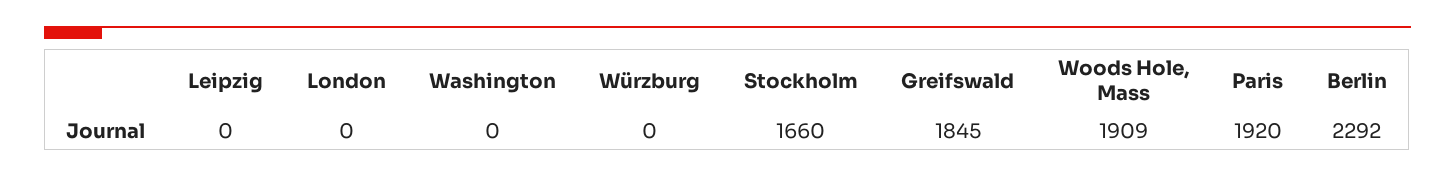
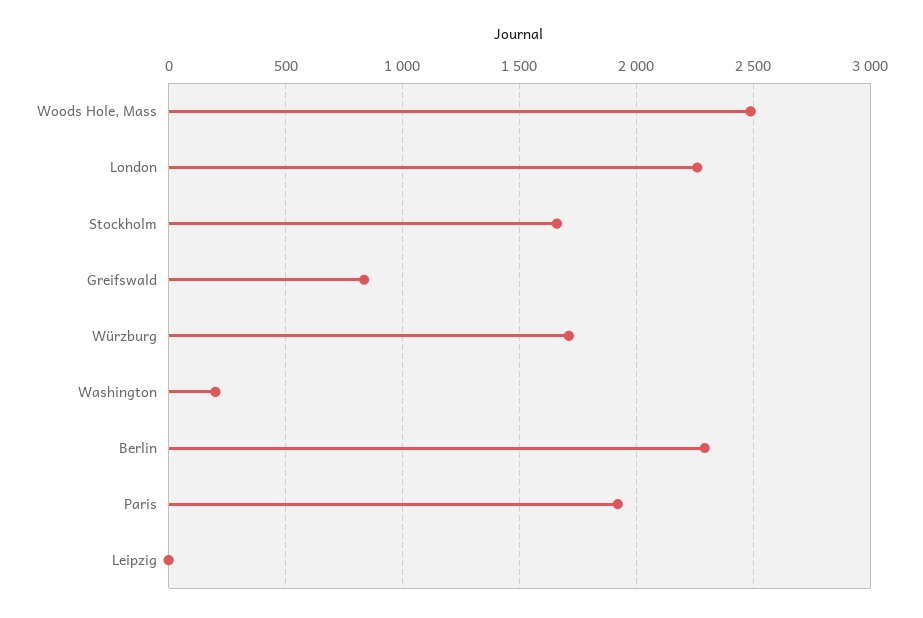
  {
    "Leipzig": 0,
-   "London": 0,
+   "London": 2250,
-   "Washington": 0,
+   "Washington": 200,
-   "Würzburg": 0,
+   "Würzburg": 1700,
    "Stockholm": 1660,
-   "Greifswald": 1845,
+   "Greifswald": 850,
-   "Woods Hole, Mass": 1909,
+   "Woods Hole, Mass": 2500,
    "Paris": 1920,
    "Berlin": 2292
  }

